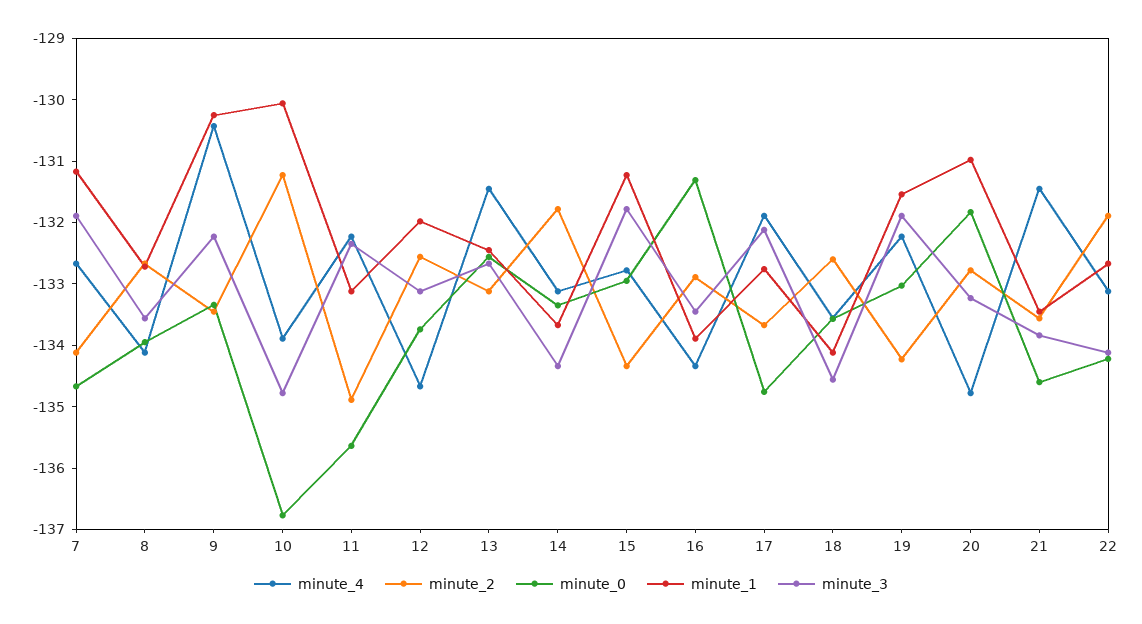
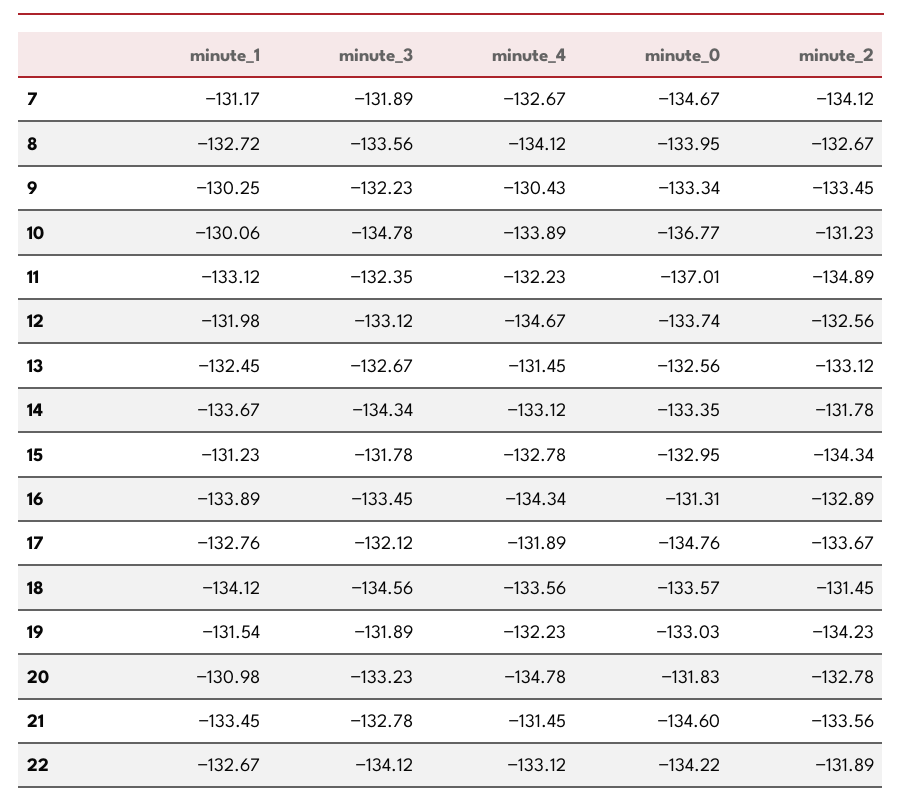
  {
    "minute_4": {
      "7": -132.67,
      "8": -134.12,
      "9": -130.43,
      "10": -133.89,
      "11": -132.23,
      "12": -134.67,
      "13": -131.45,
      "14": -133.12,
      "15": -132.78,
      "16": -134.34,
      "17": -131.89,
      "18": -133.56,
      "19": -132.23,
      "20": -134.78,
      "21": -131.45,
      "22": -133.12
    },
    "minute_2": {
      "7": -134.12,
      "8": -132.67,
      "9": -133.45,
      "10": -131.23,
      "11": -134.89,
      "12": -132.56,
      "13": -133.12,
      "14": -131.78,
      "15": -134.34,
      "16": -132.89,
      "17": -133.67,
-     "18": -132.6,
+     "18": -131.45,
      "19": -134.23,
      "20": -132.78,
      "21": -133.56,
      "22": -131.89
    },
    "minute_0": {
      "7": -134.67,
      "8": -133.95,
      "9": -133.34,
      "10": -136.77,
-     "11": -135.6,
+     "11": -137.01,
      "12": -133.74,
      "13": -132.56,
      "14": -133.35,
      "15": -132.95,
      "16": -131.31,
      "17": -134.76,
      "18": -133.57,
      "19": -133.03,
      "20": -131.83,
      "21": -134.6,
      "22": -134.22
    },
    "minute_1": {
      "7": -131.17,
      "8": -132.72,
      "9": -130.25,
      "10": -130.06,
      "11": -133.12,
      "12": -131.98,
      "13": -132.45,
      "14": -133.67,
      "15": -131.23,
      "16": -133.89,
      "17": -132.76,
      "18": -134.12,
      "19": -131.54,
      "20": -130.98,
      "21": -133.45,
      "22": -132.67
    },
    "minute_3": {
      "7": -131.89,
      "8": -133.56,
      "9": -132.23,
      "10": -134.78,
      "11": -132.35,
      "12": -133.12,
      "13": -132.67,
      "14": -134.34,
      "15": -131.78,
      "16": -133.45,
      "17": -132.12,
      "18": -134.56,
      "19": -131.89,
      "20": -133.23,
-     "21": -133.8,
+     "21": -132.78,
      "22": -134.12
    }
  }

